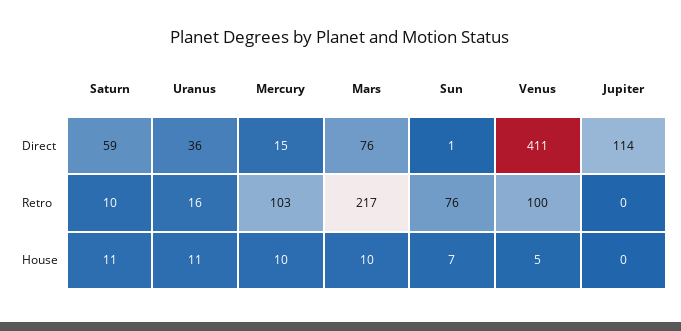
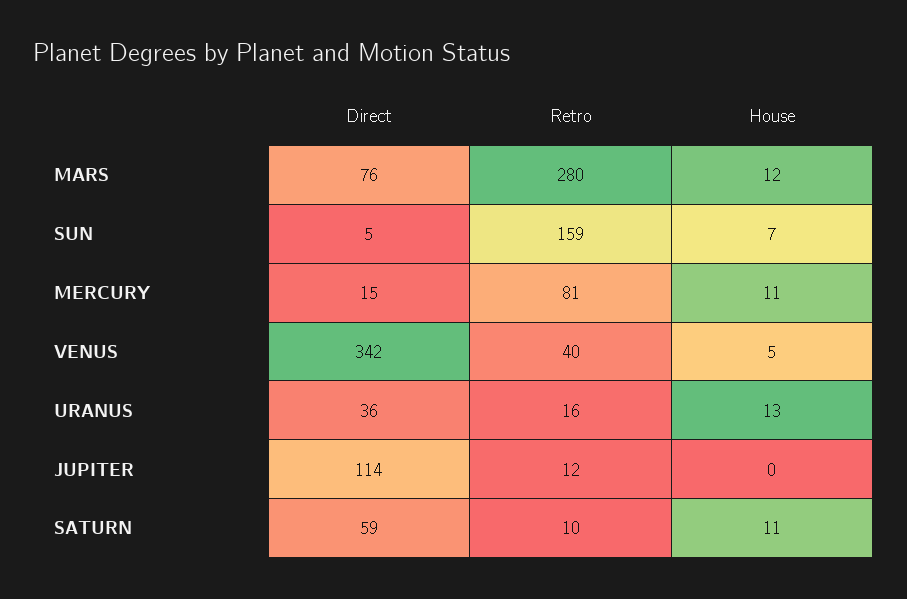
  {
    "Saturn": {
      "Direct": 59,
      "Retro": 10,
      "House": 11
    },
    "Uranus": {
      "Direct": 36,
      "Retro": 16,
-     "House": 11
+     "House": 13
    },
    "Mercury": {
      "Direct": 15,
-     "Retro": 103,
+     "Retro": 81,
-     "House": 10
+     "House": 11
    },
    "Mars": {
      "Direct": 76,
-     "Retro": 217,
+     "Retro": 280,
-     "House": 10
+     "House": 12
    },
    "Sun": {
-     "Direct": 1,
+     "Direct": 5,
-     "Retro": 76,
+     "Retro": 159,
      "House": 7
    },
    "Venus": {
-     "Direct": 411,
+     "Direct": 342,
-     "Retro": 100,
+     "Retro": 40,
      "House": 5
    },
    "Jupiter": {
      "Direct": 114,
-     "Retro": 0,
+     "Retro": 12,
      "House": 0
    }
  }

